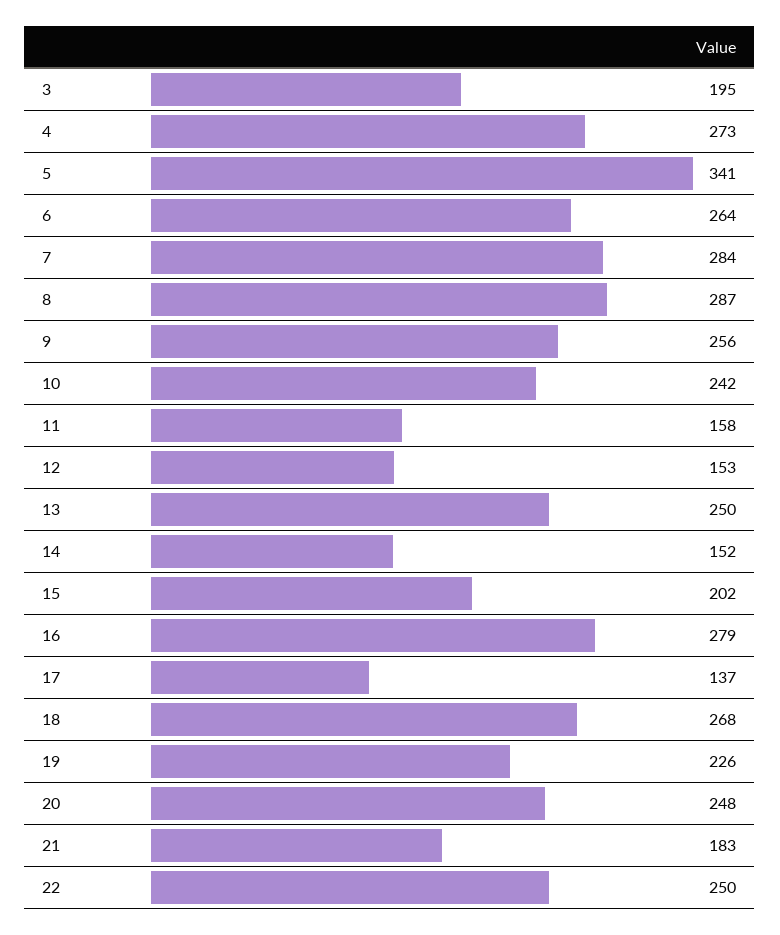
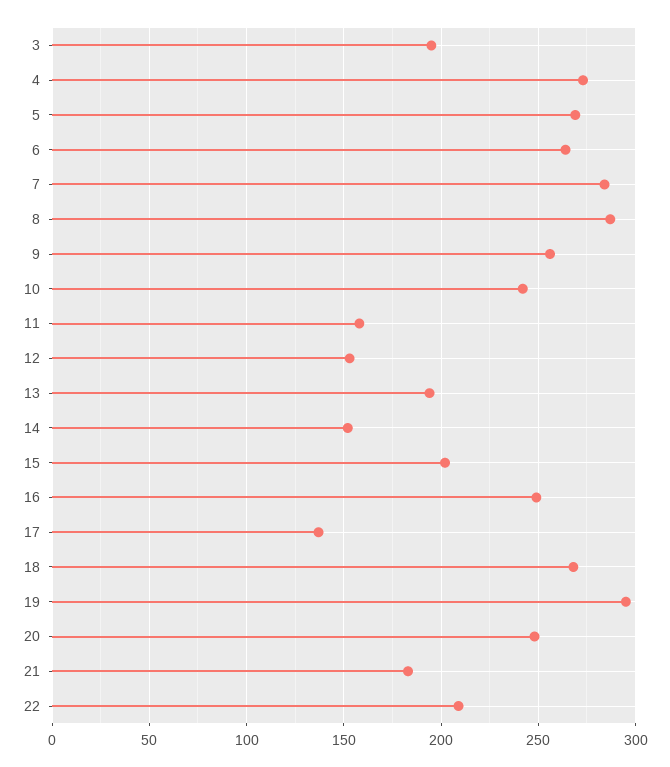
  {
    "3": 195,
    "4": 273,
-   "5": 341,
+   "5": 270,
    "6": 264,
    "7": 284,
    "8": 287,
    "9": 256,
    "10": 242,
    "11": 158,
    "12": 153,
-   "13": 250,
+   "13": 195,
    "14": 152,
    "15": 202,
-   "16": 279,
+   "16": 250,
    "17": 137,
    "18": 268,
-   "19": 226,
+   "19": 295,
    "20": 248,
    "21": 183,
-   "22": 250
+   "22": 210
  }

